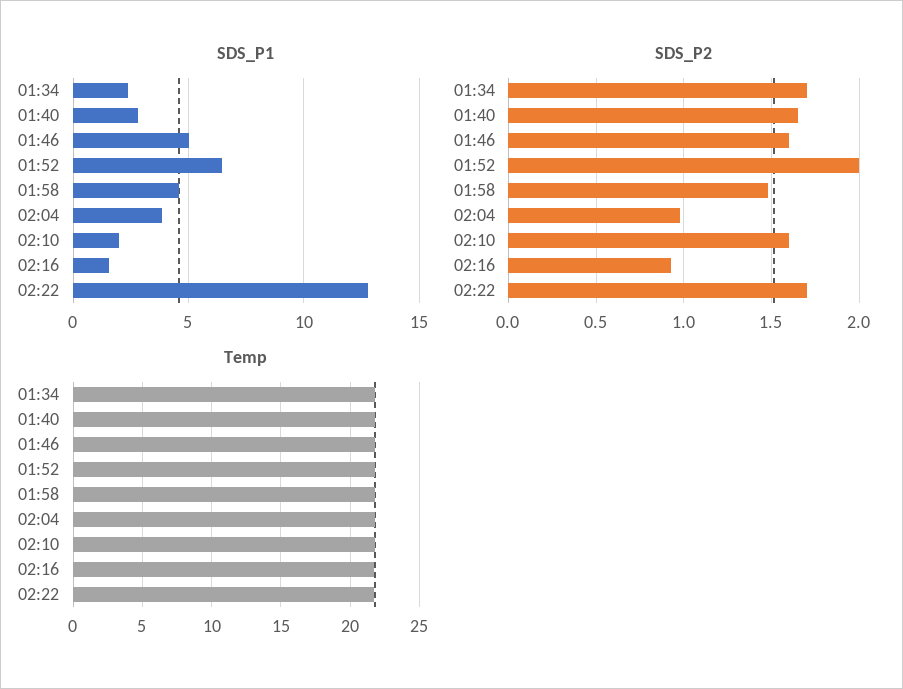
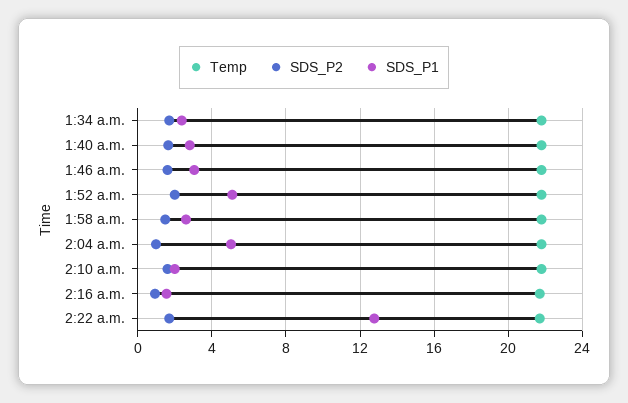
  {
    "SDS_P1": {
      "01:34": 2.5,
      "01:40": 3,
-     "01:46": 5,
+     "01:46": 3,
-     "01:52": 6.5,
+     "01:52": 5,
-     "01:58": 4.5,
+     "01:58": 2.5,
-     "02:04": 4,
+     "02:04": 5,
      "02:10": 2,
      "02:16": 1.5,
      "02:22": 13
    },
    "SDS_P2": {
      "01:34": 1.7,
      "01:40": 1.65,
      "01:46": 1.6,
      "01:52": 2,
      "01:58": 1.5,
      "02:04": 1,
      "02:10": 1.6,
      "02:16": 0.95,
      "02:22": 1.7
    },
    "Temp": {
      "01:34": 22,
      "01:40": 22,
      "01:46": 22,
      "01:52": 22,
      "01:58": 22,
      "02:04": 22,
      "02:10": 22,
      "02:16": 21.5,
      "02:22": 21.5
    }
  }

